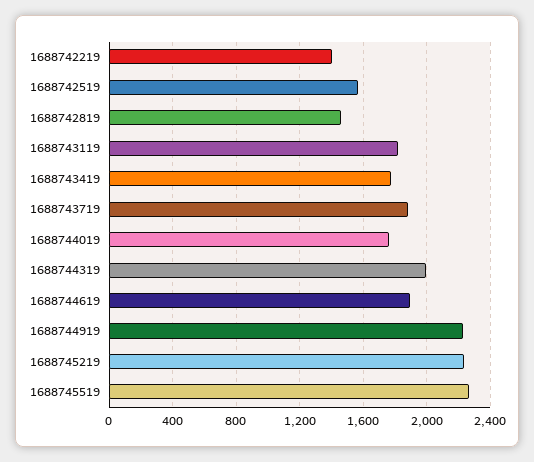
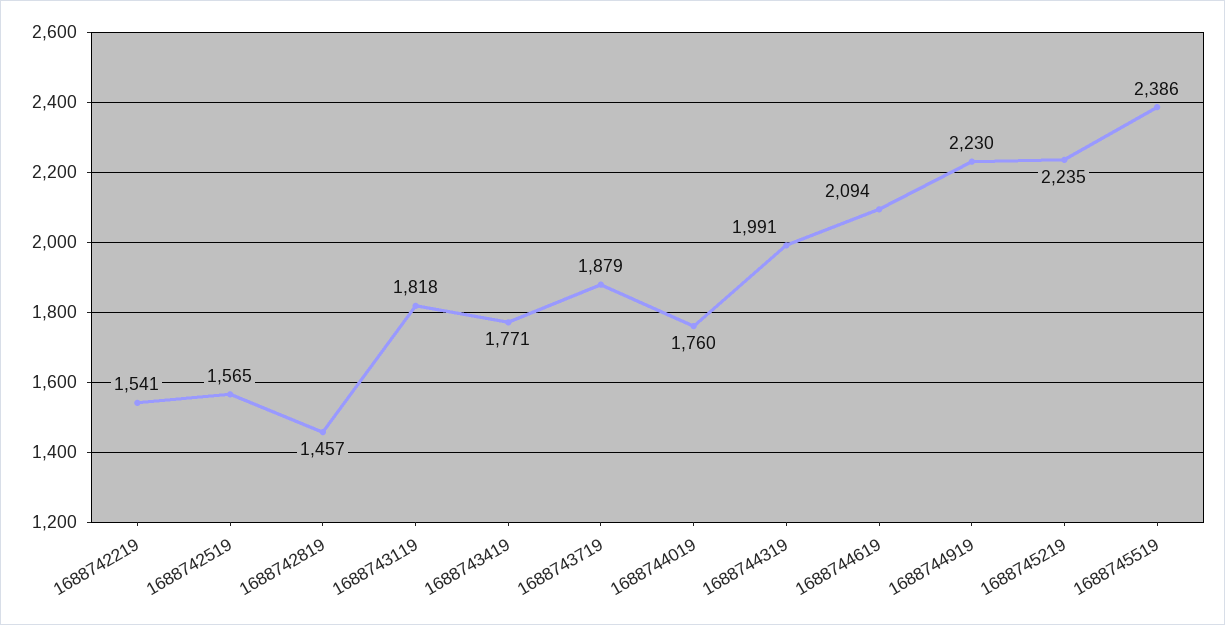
  {
-   "1688742219": 1400,
+   "1688742219": 1541,
    "1688742519": 1565,
    "1688742819": 1457,
    "1688743119": 1818,
    "1688743419": 1771,
    "1688743719": 1879,
    "1688744019": 1760,
    "1688744319": 1991,
-   "1688744619": 1900,
+   "1688744619": 2094,
    "1688744919": 2230,
    "1688745219": 2235,
-   "1688745519": 2250
+   "1688745519": 2386
  }

